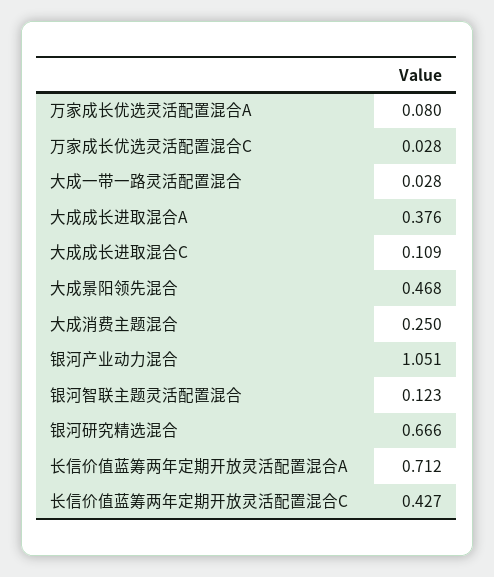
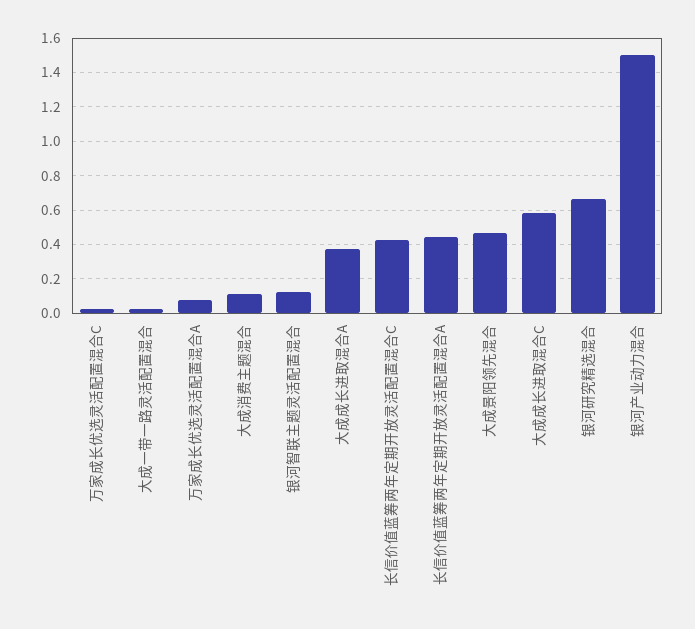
  {
    "万家成长优选灵活配置混合A": 0.08,
    "万家成长优选灵活配置混合C": 0.028,
    "大成一带一路灵活配置混合": 0.028,
    "大成成长进取混合A": 0.376,
-   "大成成长进取混合C": 0.109,
+   "大成成长进取混合C": 0.6,
    "大成景阳领先混合": 0.468,
-   "大成消费主题混合": 0.25,
+   "大成消费主题混合": 0.1,
-   "银河产业动力混合": 1.051,
+   "银河产业动力混合": 1.5,
    "银河智联主题灵活配置混合": 0.123,
    "银河研究精选混合": 0.666,
-   "长信价值蓝筹两年定期开放灵活配置混合A": 0.712,
+   "长信价值蓝筹两年定期开放灵活配置混合A": 0.45,
    "长信价值蓝筹两年定期开放灵活配置混合C": 0.427
  }

